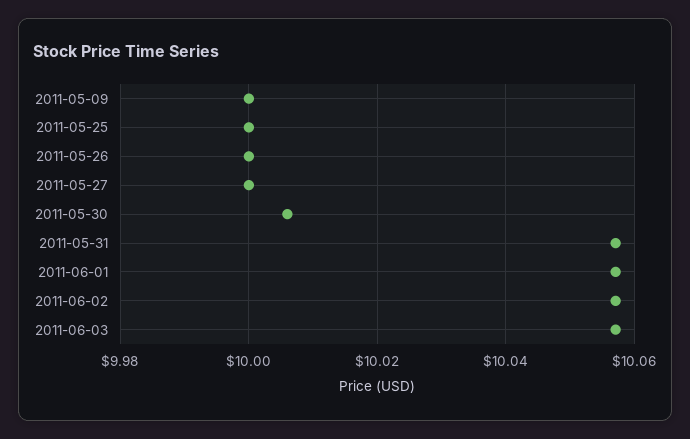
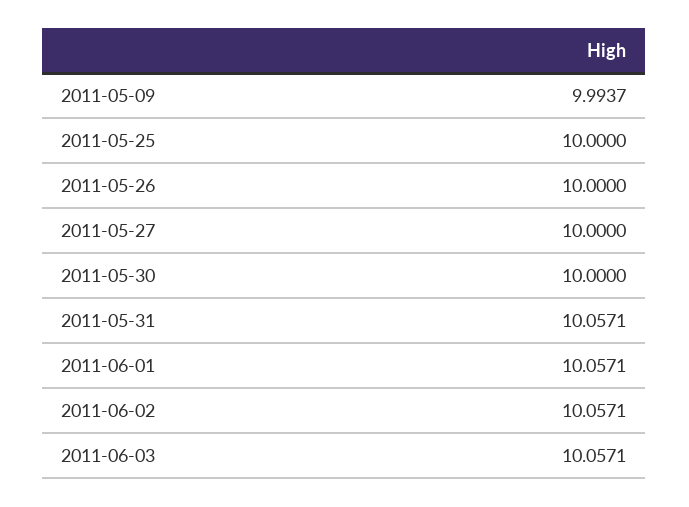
  {
-   "2011-05-09": 10,
+   "2011-05-09": 9.9937,
    "2011-05-25": 10,
    "2011-05-26": 10,
    "2011-05-27": 10,
-   "2011-05-30": 10.006,
+   "2011-05-30": 10,
    "2011-05-31": 10.0571,
    "2011-06-01": 10.0571,
    "2011-06-02": 10.0571,
    "2011-06-03": 10.0571
  }

